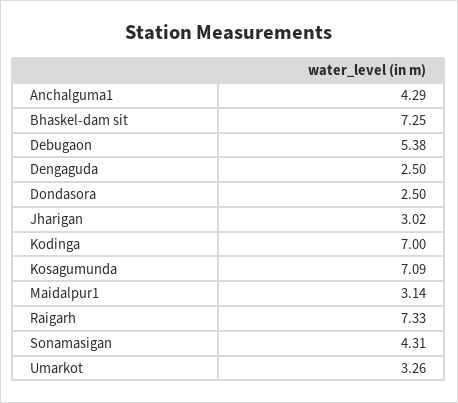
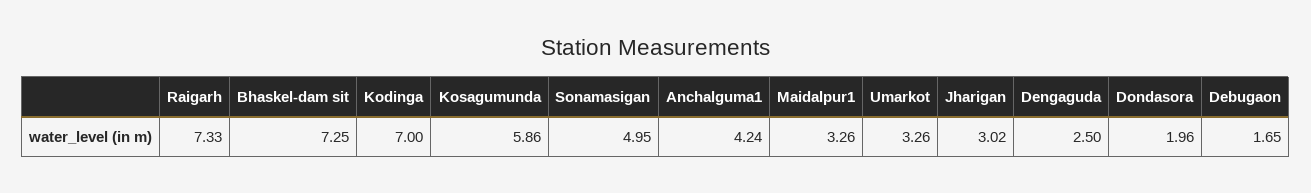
  {
-   "Anchalguma1": 4.29,
+   "Anchalguma1": 4.24,
    "Bhaskel-dam sit": 7.25,
-   "Debugaon": 5.38,
+   "Debugaon": 1.65,
    "Dengaguda": 2.5,
-   "Dondasora": 2.5,
+   "Dondasora": 1.96,
    "Jharigan": 3.02,
    "Kodinga": 7,
-   "Kosagumunda": 7.09,
+   "Kosagumunda": 5.86,
-   "Maidalpur1": 3.14,
+   "Maidalpur1": 3.26,
    "Raigarh": 7.33,
-   "Sonamasigan": 4.31,
+   "Sonamasigan": 4.95,
    "Umarkot": 3.26
  }

